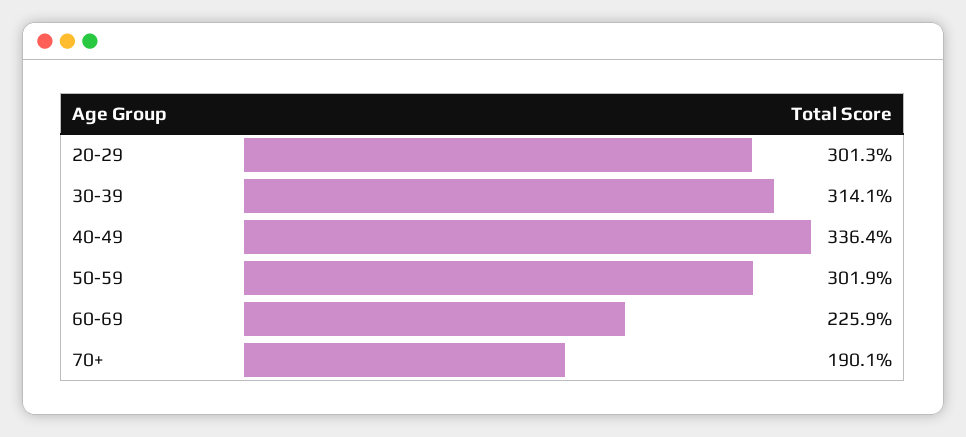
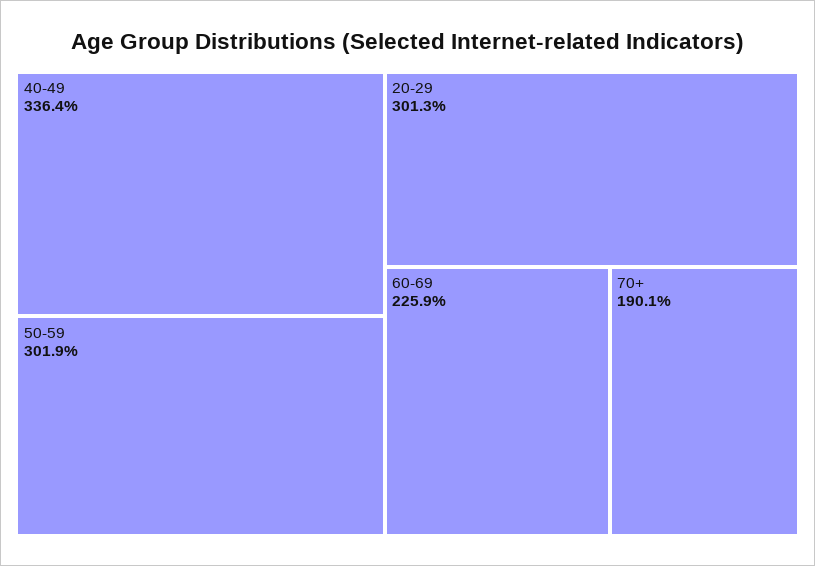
  {
    "20-29": 301.3,
-   "30-39": 314.1,
    "40-49": 336.4,
    "50-59": 301.9,
    "60-69": 225.9,
    "70+": 190.1
  }

